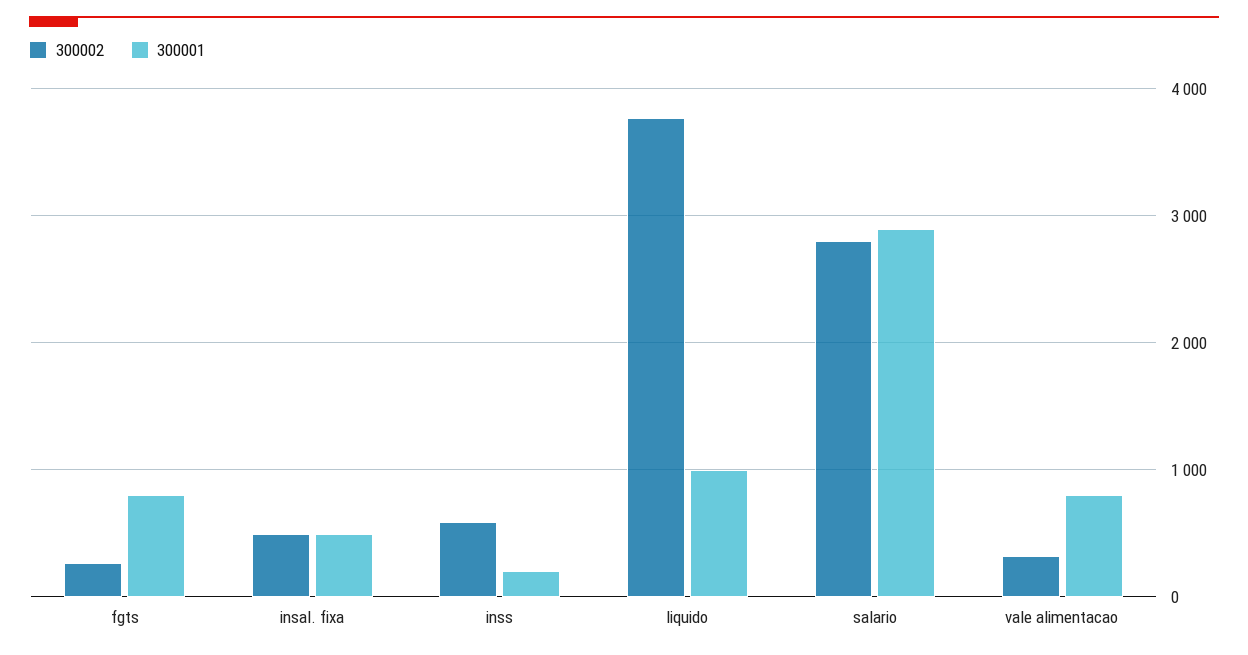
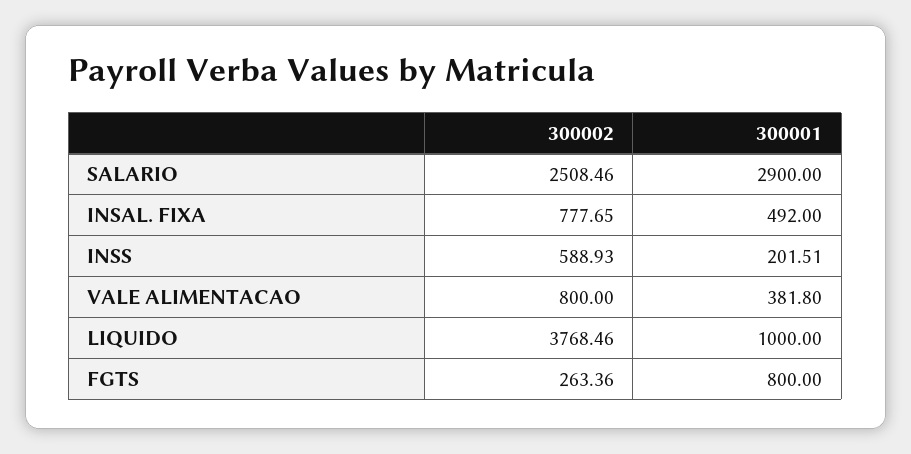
  {
    "300002": {
      "fgts": 263.36,
-     "insal. fixa": 500,
+     "insal. fixa": 777.65,
      "inss": 588.93,
      "liquido": 3768.46,
-     "salario": 2800,
+     "salario": 2508.46,
-     "vale alimentacao": 300
+     "vale alimentacao": 800
    },
    "300001": {
      "fgts": 800,
      "insal. fixa": 492,
      "inss": 201.51,
      "liquido": 1000,
      "salario": 2900,
-     "vale alimentacao": 800
+     "vale alimentacao": 381.8
    }
  }

